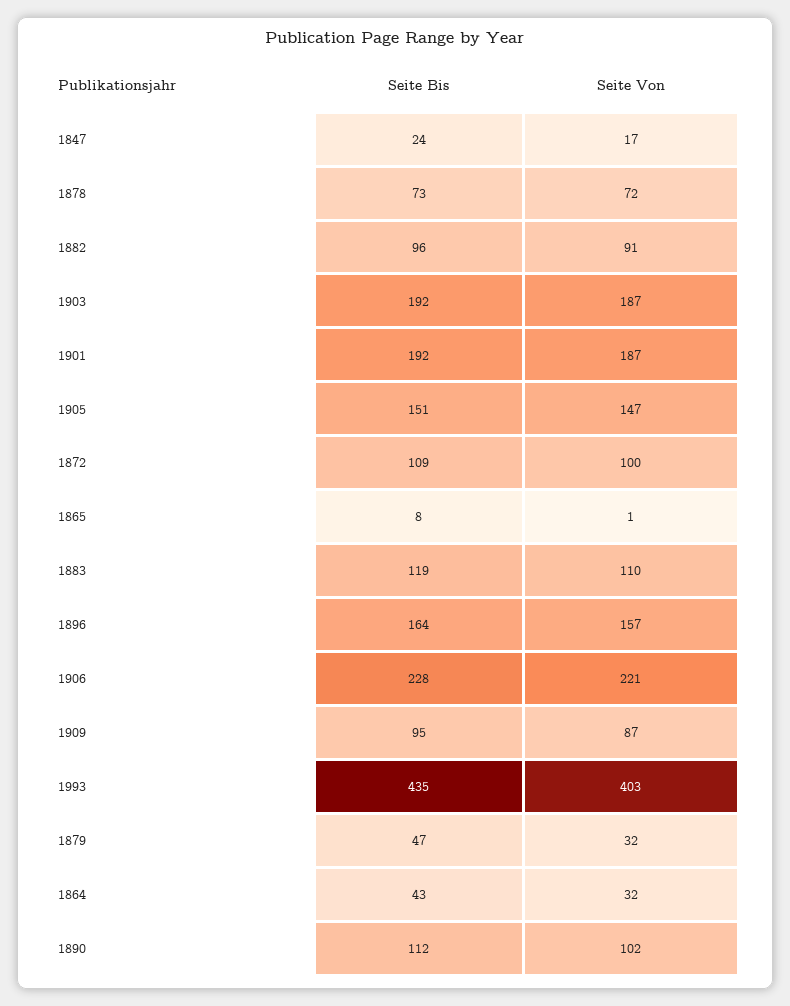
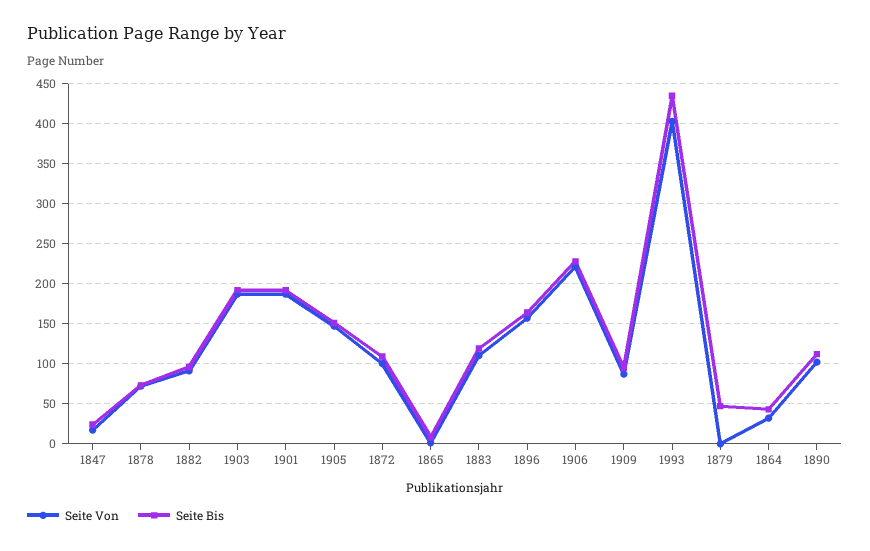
  {
    "Seite Bis": {
      "1847": 24,
      "1878": 73,
      "1882": 96,
      "1903": 192,
      "1901": 192,
      "1905": 151,
      "1872": 109,
      "1865": 8,
      "1883": 119,
      "1896": 164,
      "1906": 228,
      "1909": 95,
      "1993": 435,
      "1879": 47,
      "1864": 43,
      "1890": 112
    },
    "Seite Von": {
      "1847": 17,
      "1878": 72,
      "1882": 91,
      "1903": 187,
      "1901": 187,
      "1905": 147,
      "1872": 100,
      "1865": 1,
      "1883": 110,
      "1896": 157,
      "1906": 221,
      "1909": 87,
      "1993": 403,
-     "1879": 32,
+     "1879": 0,
      "1864": 32,
      "1890": 102
    }
  }

